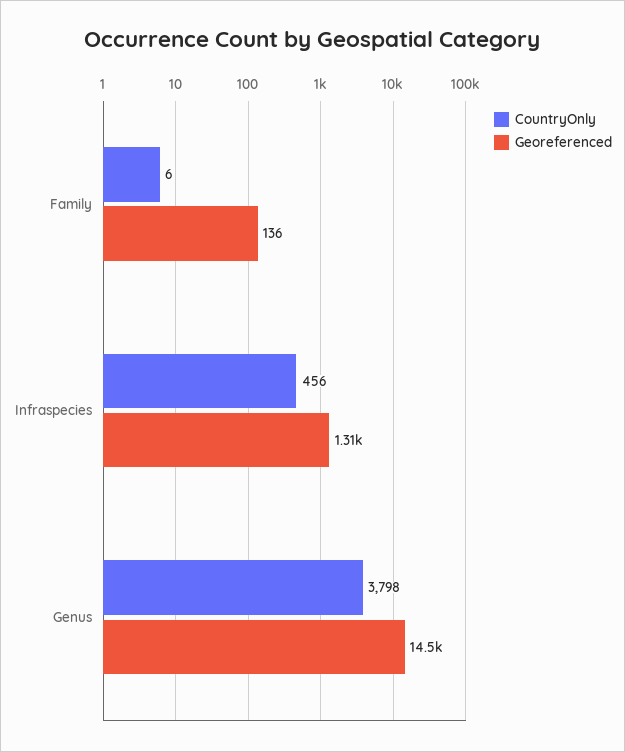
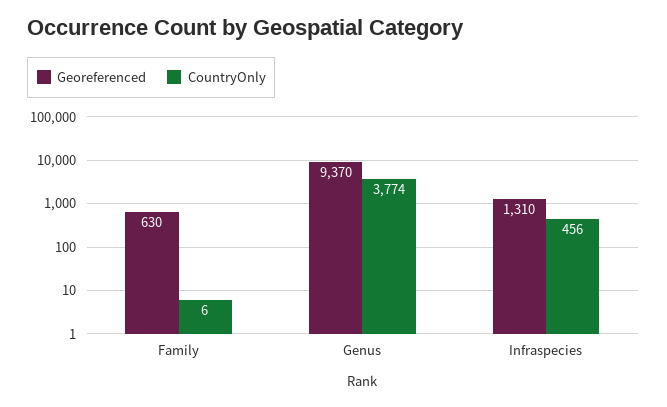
  {
    "CountryOnly": {
      "Family": 6,
      "Infraspecies": 456,
-     "Genus": 3798
+     "Genus": 3774
    },
    "Georeferenced": {
-     "Family": 136,
+     "Family": 630,
      "Infraspecies": 1310,
-     "Genus": 14500
+     "Genus": 9370
    }
  }

